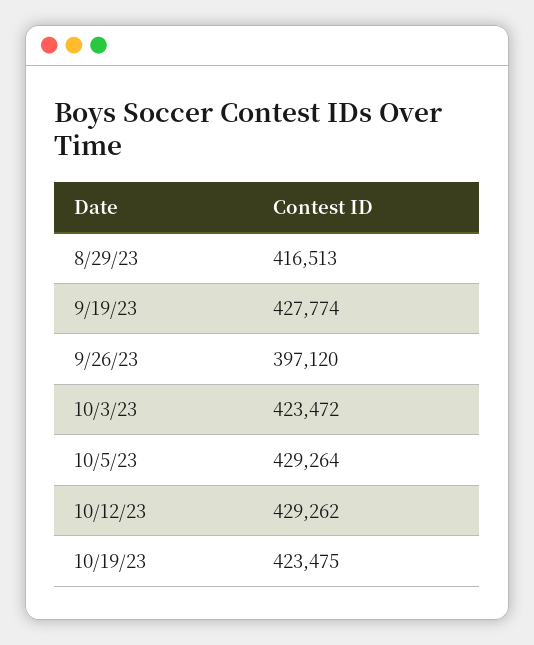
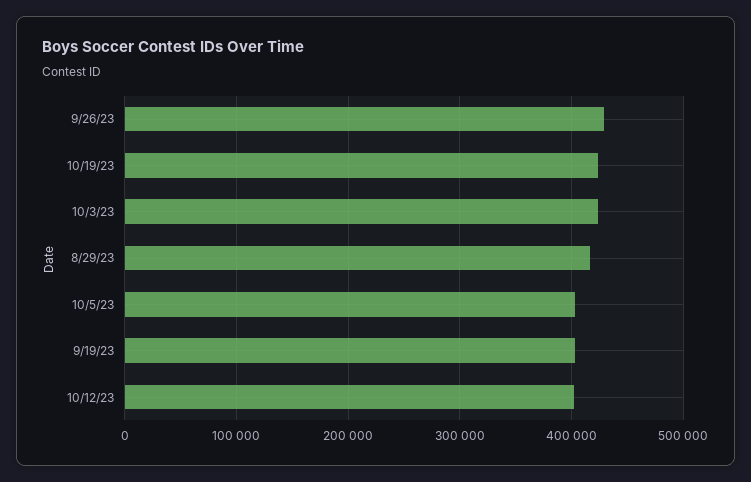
  {
    "8/29/23": 416513,
-   "9/19/23": 427774,
+   "9/19/23": 400000,
-   "9/26/23": 397120,
+   "9/26/23": 430000,
    "10/3/23": 423472,
-   "10/5/23": 429264,
+   "10/5/23": 400000,
-   "10/12/23": 429262,
+   "10/12/23": 400000,
    "10/19/23": 423475
  }

